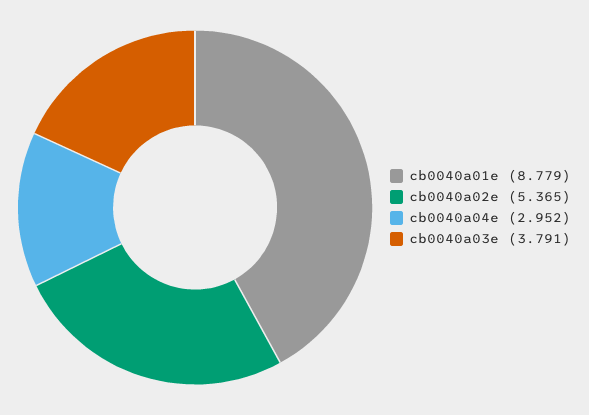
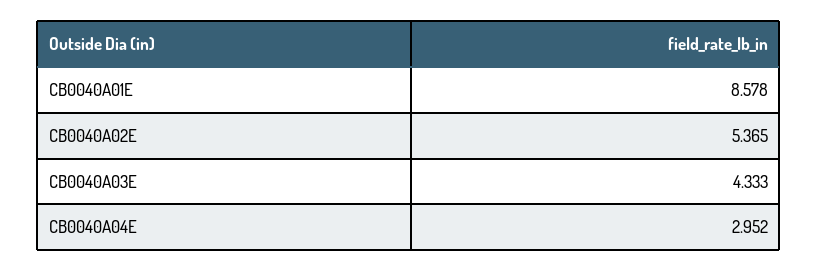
  {
-   "cb0040a01e": 8.779,
+   "cb0040a01e": 8.578,
    "cb0040a02e": 5.365,
    "cb0040a04e": 2.952,
-   "cb0040a03e": 3.791
+   "cb0040a03e": 4.333
  }

